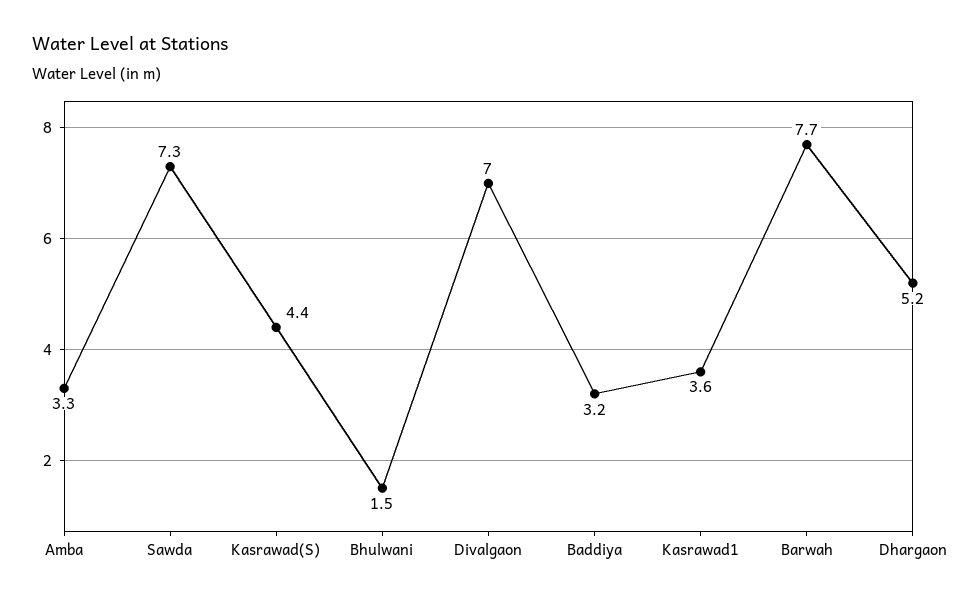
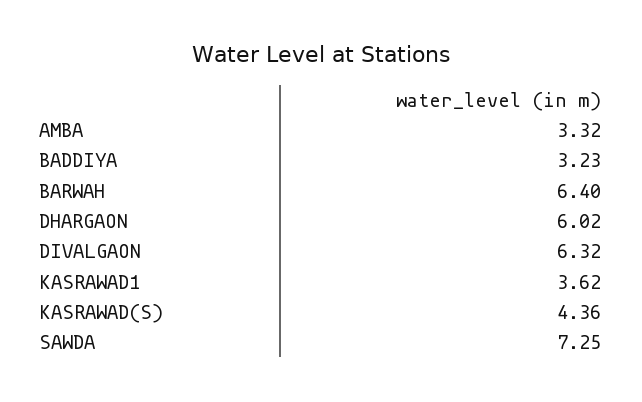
  {
    "Amba": 3.32,
    "Sawda": 7.25,
    "Kasrawad(S)": 4.36,
-   "Bhulwani": 1.5,
-   "Divalgaon": 7,
+   "Divalgaon": 6.32,
    "Baddiya": 3.23,
    "Kasrawad1": 3.62,
-   "Barwah": 7.7,
+   "Barwah": 6.4,
-   "Dhargaon": 5.2
+   "Dhargaon": 6.02
  }

